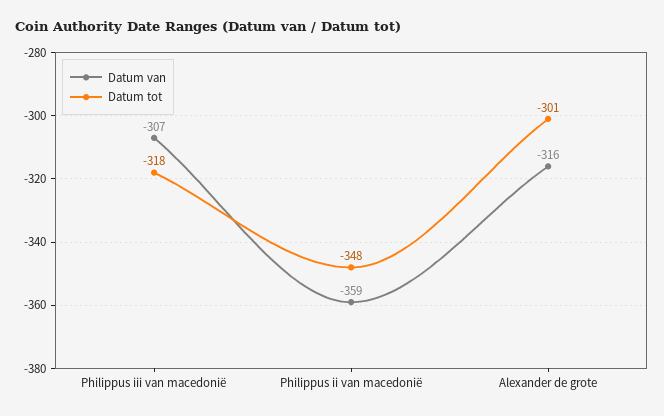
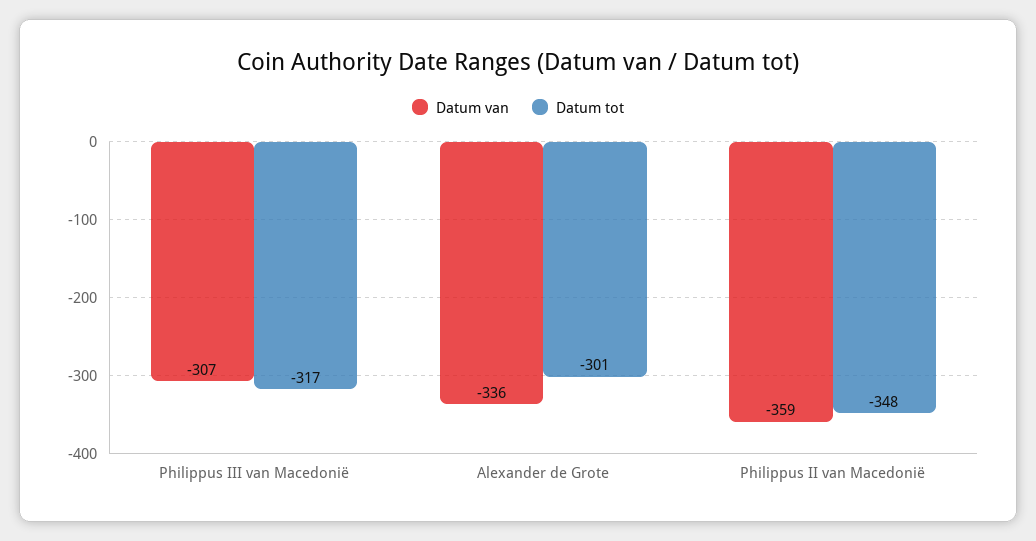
  {
    "Datum van": {
      "Philippus iii van macedonië": -307,
      "Philippus ii van macedonië": -359,
-     "Alexander de grote": -316
+     "Alexander de grote": -336
    },
    "Datum tot": {
-     "Philippus iii van macedonië": -318,
+     "Philippus iii van macedonië": -317,
      "Philippus ii van macedonië": -348,
      "Alexander de grote": -301
    }
  }

